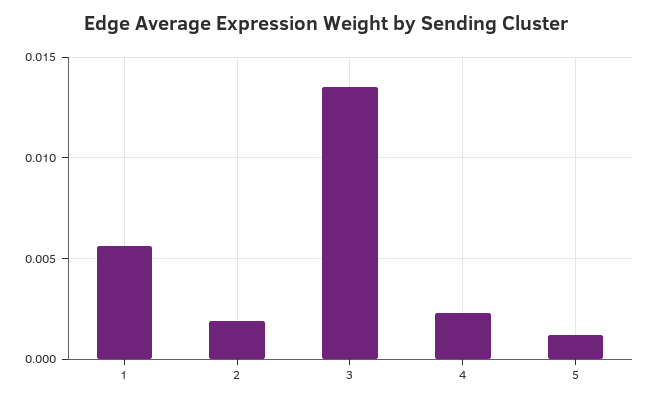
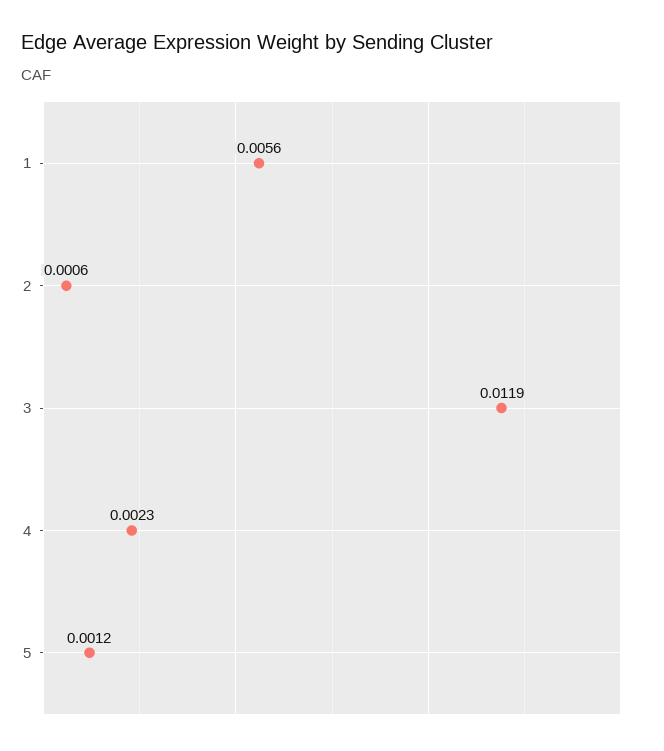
  {
    "1": 0.0056,
-   "2": 0.002,
+   "2": 0.0006,
-   "3": 0.0135,
+   "3": 0.0119,
    "4": 0.0023,
    "5": 0.0012
  }

